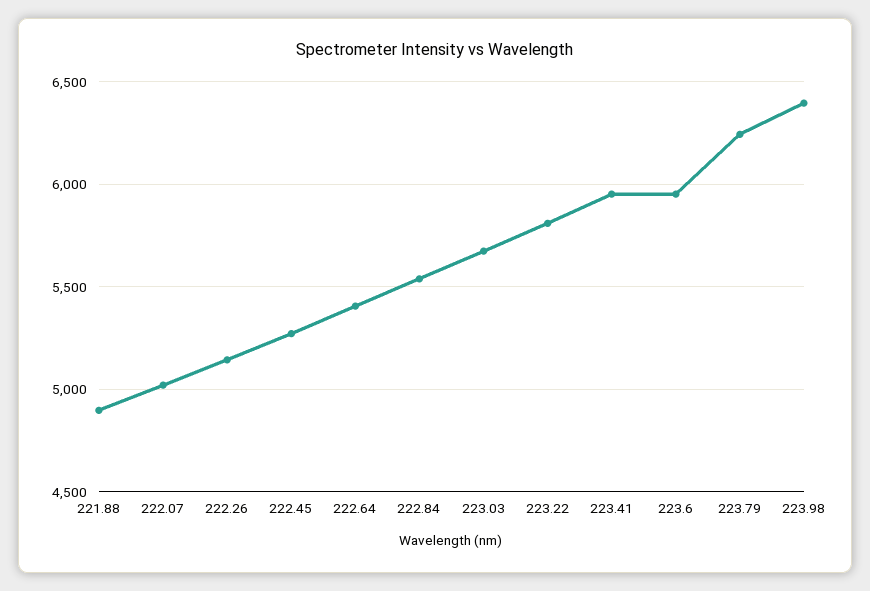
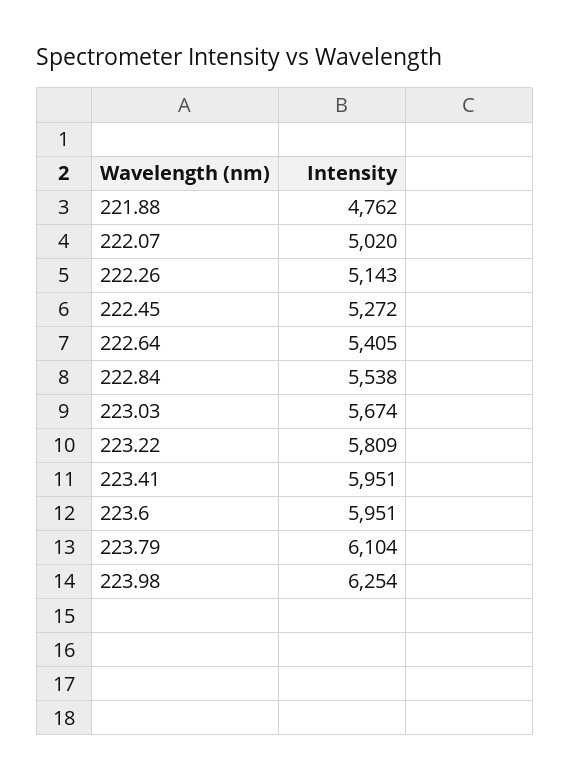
  {
-   "221.88": 4900,
+   "221.88": 4762,
    "222.07": 5020,
    "222.26": 5143,
    "222.45": 5272,
    "222.64": 5405,
    "222.84": 5538,
    "223.03": 5674,
    "223.22": 5809,
    "223.41": 5951,
    "223.6": 5951,
-   "223.79": 6250,
+   "223.79": 6104,
-   "223.98": 6400
+   "223.98": 6254
  }

